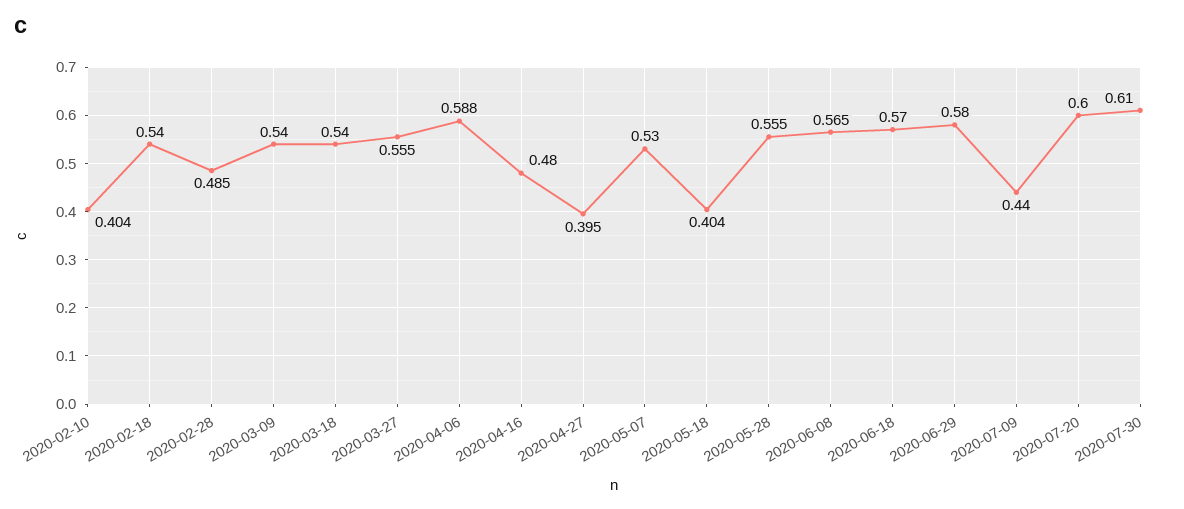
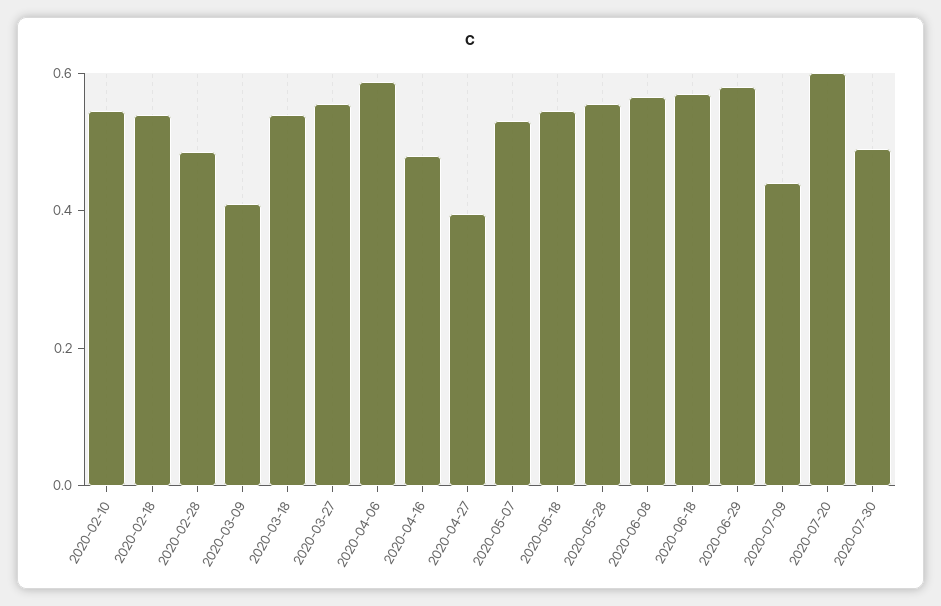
  {
-   "2020-02-10": 0.404,
+   "2020-02-10": 0.55,
    "2020-02-18": 0.54,
    "2020-02-28": 0.485,
-   "2020-03-09": 0.54,
+   "2020-03-09": 0.4,
    "2020-03-18": 0.54,
    "2020-03-27": 0.555,
    "2020-04-06": 0.588,
    "2020-04-16": 0.48,
    "2020-04-27": 0.395,
    "2020-05-07": 0.53,
-   "2020-05-18": 0.404,
+   "2020-05-18": 0.55,
    "2020-05-28": 0.555,
    "2020-06-08": 0.565,
    "2020-06-18": 0.57,
    "2020-06-29": 0.58,
    "2020-07-09": 0.44,
    "2020-07-20": 0.6,
-   "2020-07-30": 0.61
+   "2020-07-30": 0.5
  }

